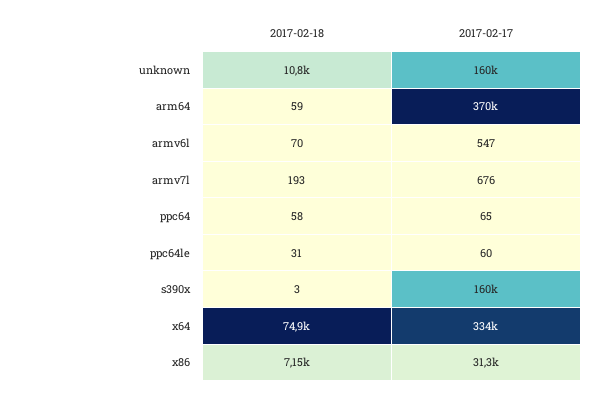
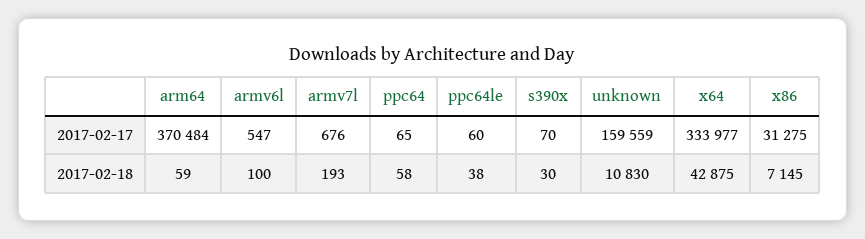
  {
    "2017-02-18": {
      "unknown": 10830,
      "arm64": 59,
-     "armv6l": 70,
+     "armv6l": 100,
      "armv7l": 193,
      "ppc64": 58,
-     "ppc64le": 31,
+     "ppc64le": 38,
-     "s390x": 3,
+     "s390x": 30,
-     "x64": 74900,
+     "x64": 42875,
      "x86": 7145
    },
    "2017-02-17": {
      "unknown": 159559,
      "arm64": 370484,
      "armv6l": 547,
      "armv7l": 676,
      "ppc64": 65,
      "ppc64le": 60,
-     "s390x": 160000,
+     "s390x": 70,
      "x64": 333977,
      "x86": 31275
    }
  }

